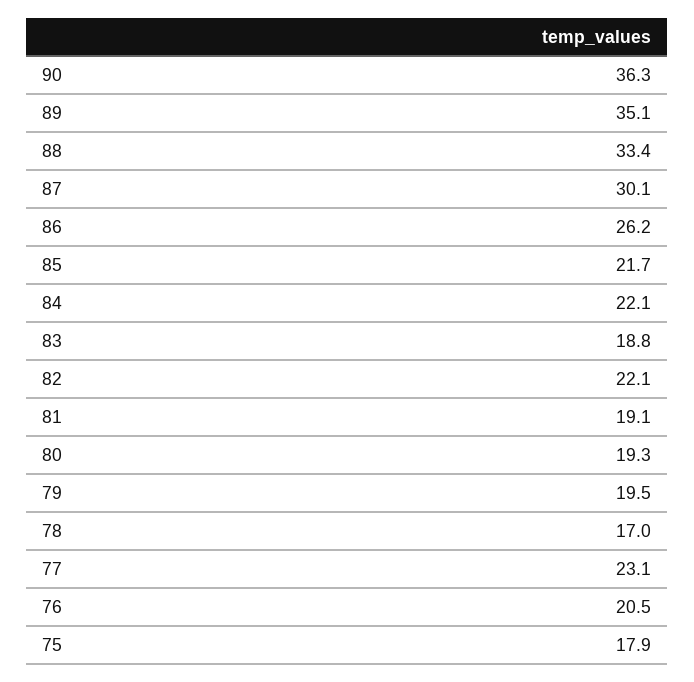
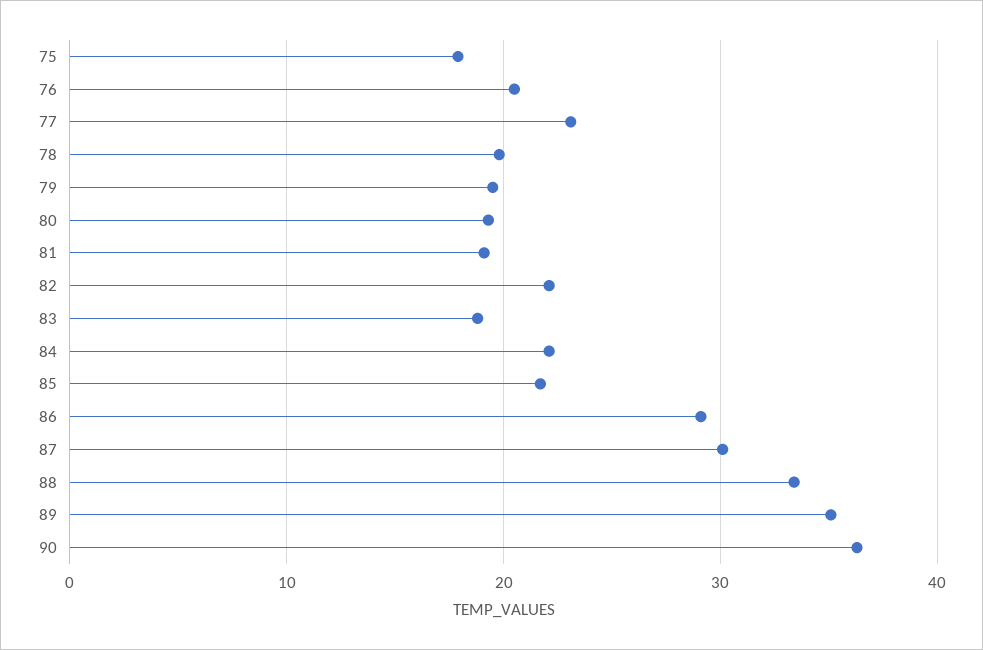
  {
    "90": 36.3,
    "89": 35.1,
    "88": 33.4,
    "87": 30.1,
-   "86": 26.2,
+   "86": 29,
    "85": 21.7,
    "84": 22.1,
    "83": 18.8,
    "82": 22.1,
    "81": 19.1,
    "80": 19.3,
    "79": 19.5,
-   "78": 17,
+   "78": 20,
    "77": 23.1,
    "76": 20.5,
    "75": 17.9
  }

